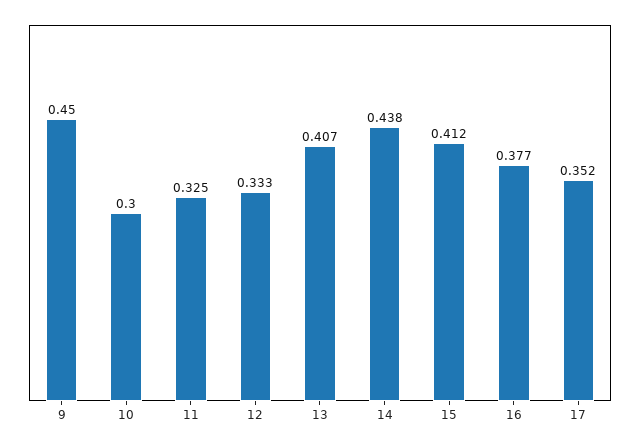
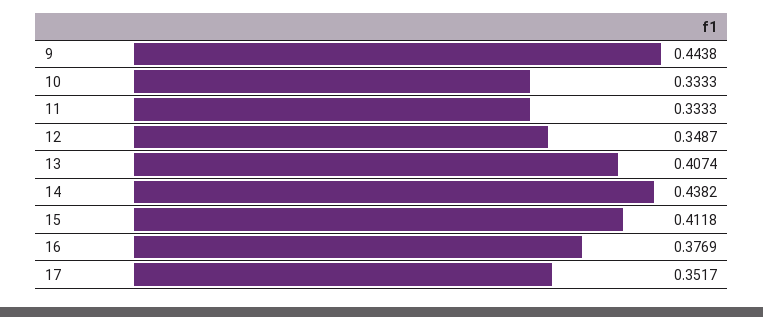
  {
-   "9": 0.45,
+   "9": 0.4438,
-   "10": 0.3,
+   "10": 0.3333,
-   "11": 0.325,
+   "11": 0.3333,
-   "12": 0.333,
+   "12": 0.3487,
    "13": 0.4074,
    "14": 0.4382,
    "15": 0.4118,
    "16": 0.3769,
    "17": 0.3517
  }

